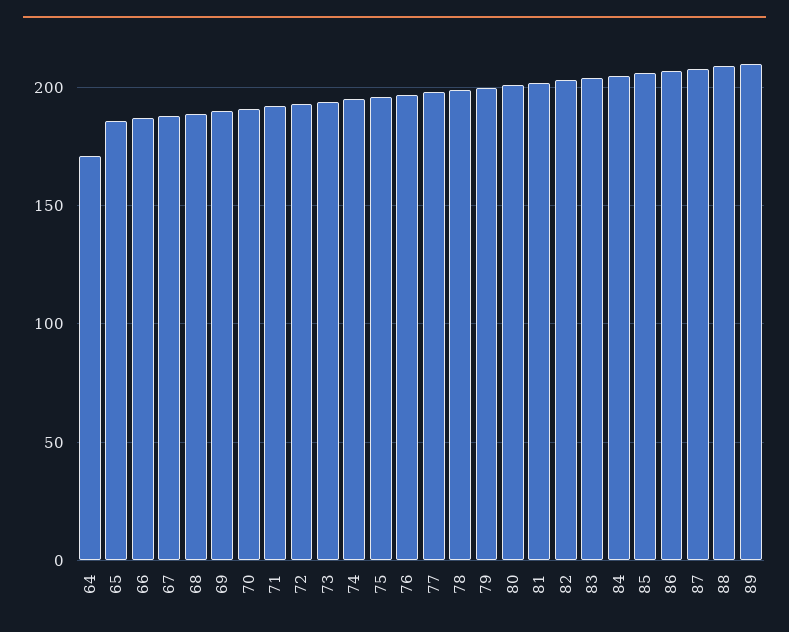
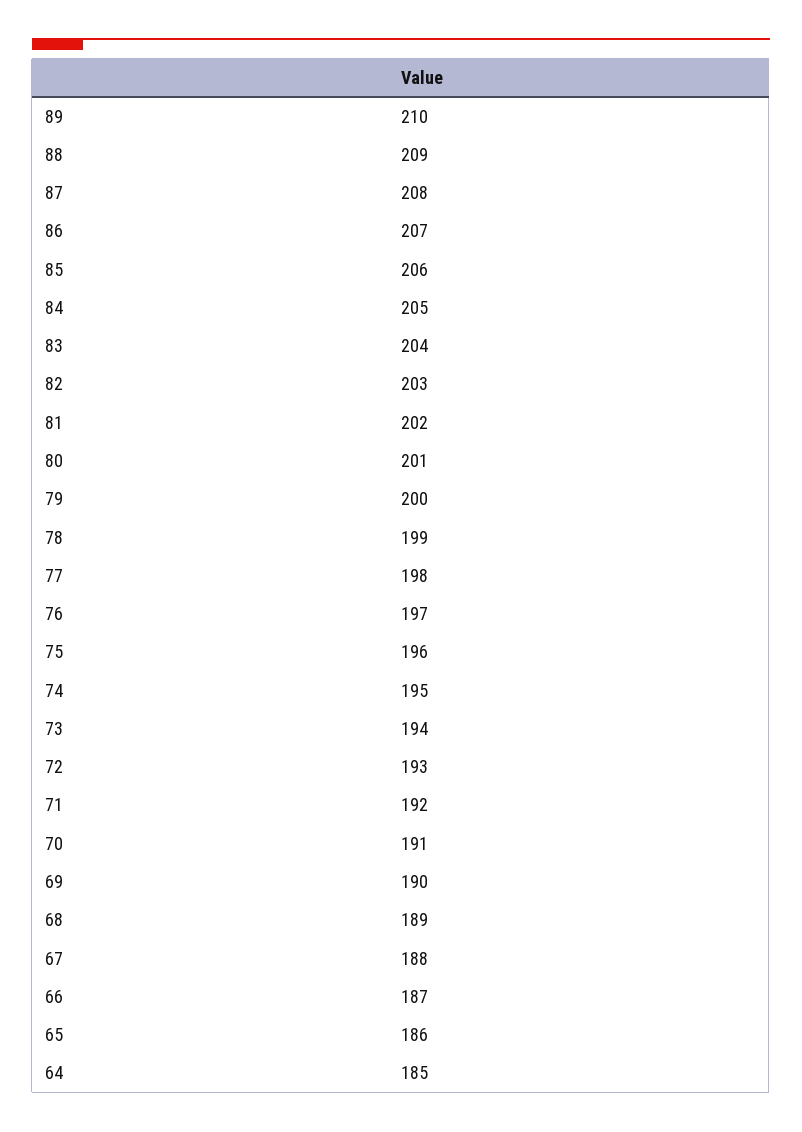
  {
-   "64": 170,
+   "64": 185,
    "65": 186,
    "66": 187,
    "67": 188,
    "68": 189,
    "69": 190,
    "70": 191,
    "71": 192,
    "72": 193,
    "73": 194,
    "74": 195,
    "75": 196,
    "76": 197,
    "77": 198,
    "78": 199,
    "79": 200,
    "80": 201,
    "81": 202,
    "82": 203,
    "83": 204,
    "84": 205,
    "85": 206,
    "86": 207,
    "87": 208,
    "88": 209,
    "89": 210
  }

